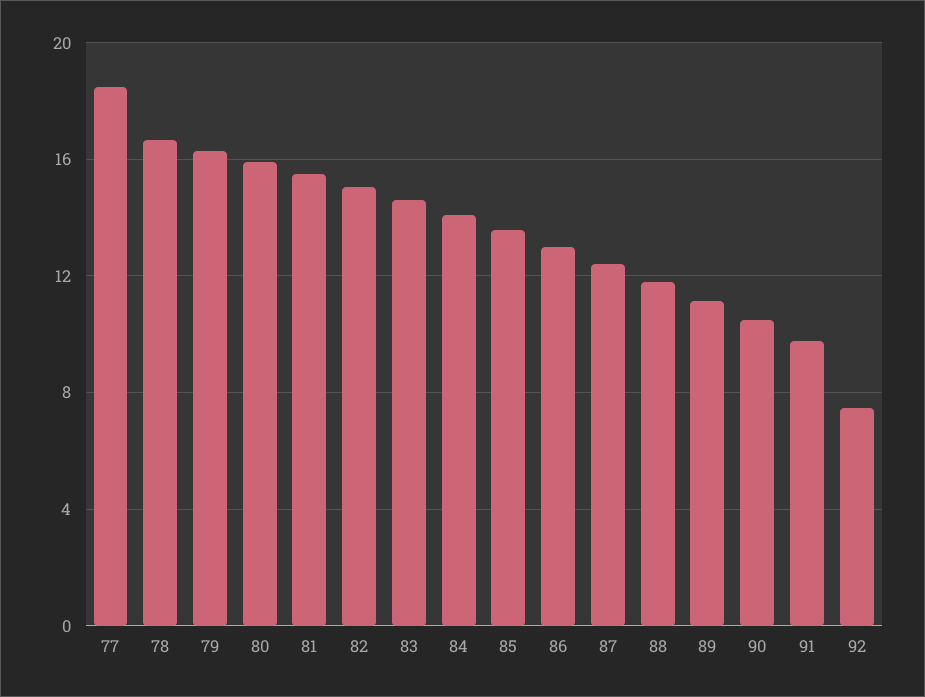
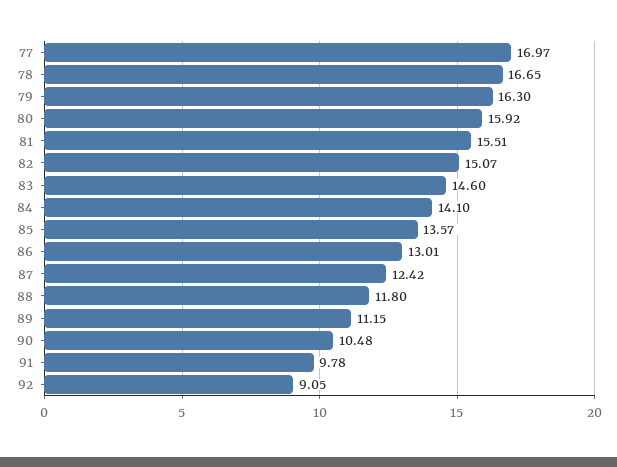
  {
-   "77": 18.5,
+   "77": 16.97,
    "78": 16.65,
    "79": 16.3,
    "80": 15.92,
    "81": 15.51,
    "82": 15.07,
    "83": 14.6,
    "84": 14.1,
    "85": 13.57,
    "86": 13.01,
    "87": 12.42,
    "88": 11.8,
    "89": 11.15,
    "90": 10.48,
    "91": 9.78,
-   "92": 7.5
+   "92": 9.05
  }

